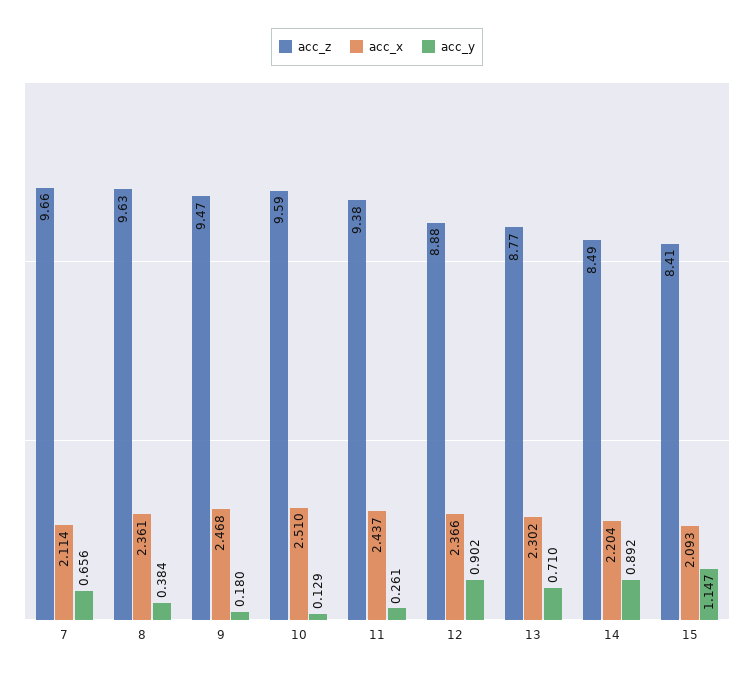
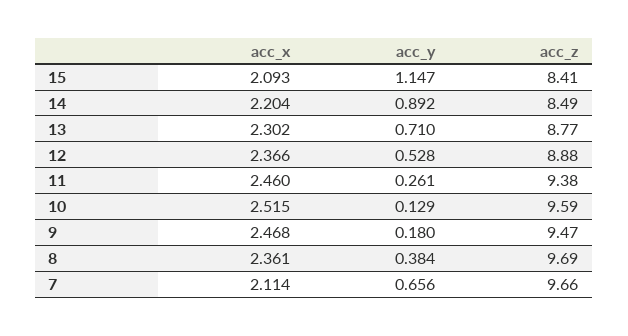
  {
    "acc_z": {
      "7": 9.66,
-     "8": 9.63,
+     "8": 9.69,
      "9": 9.47,
      "10": 9.59,
      "11": 9.38,
      "12": 8.88,
      "13": 8.77,
      "14": 8.49,
      "15": 8.41
    },
    "acc_x": {
      "7": 2.114,
      "8": 2.361,
      "9": 2.468,
-     "10": 2.51,
+     "10": 2.515,
-     "11": 2.437,
+     "11": 2.46,
      "12": 2.366,
      "13": 2.302,
      "14": 2.204,
      "15": 2.093
    },
    "acc_y": {
      "7": 0.656,
      "8": 0.384,
      "9": 0.18,
      "10": 0.129,
      "11": 0.261,
-     "12": 0.902,
+     "12": 0.528,
      "13": 0.71,
      "14": 0.892,
      "15": 1.147
    }
  }

